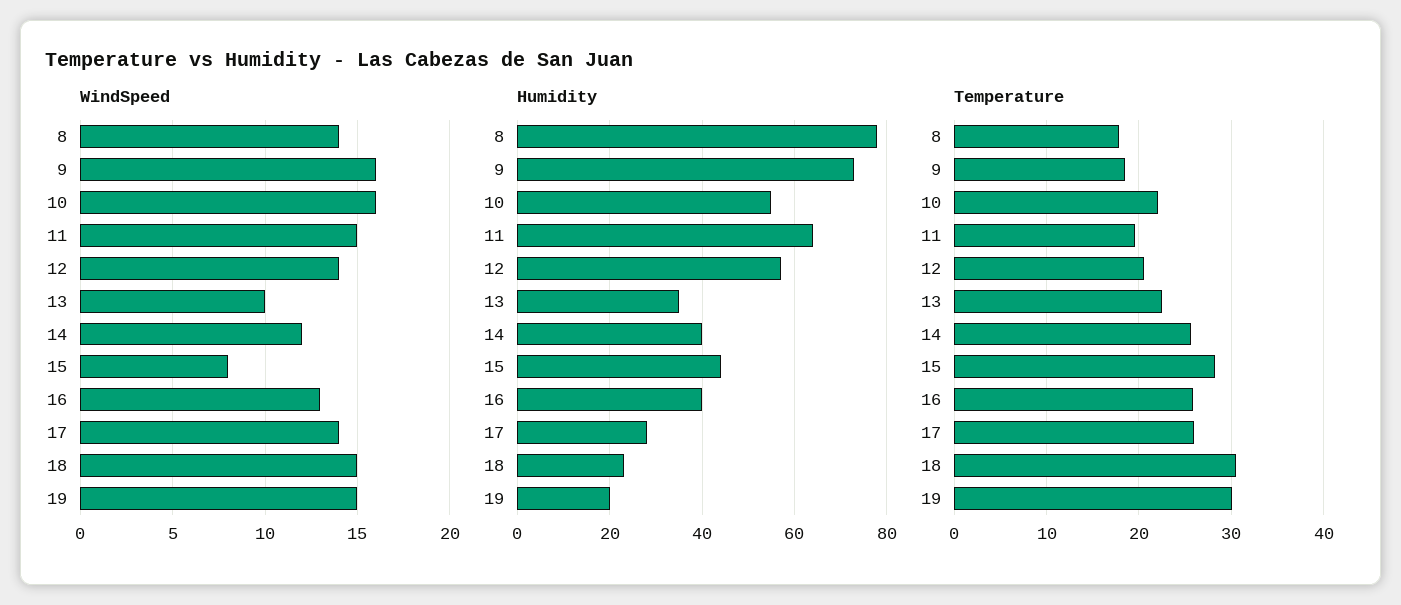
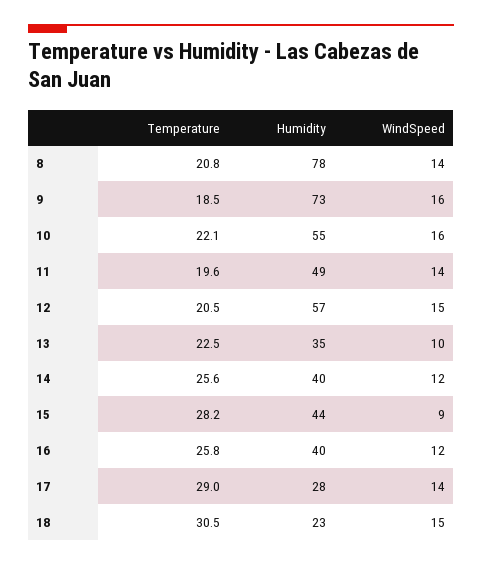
  {
    "WindSpeed": {
      "8": 14,
      "9": 16,
      "10": 16,
-     "11": 15,
+     "11": 14,
-     "12": 14,
+     "12": 15,
      "13": 10,
      "14": 12,
-     "15": 8,
+     "15": 9,
-     "16": 13,
+     "16": 12,
      "17": 14,
-     "18": 15,
+     "18": 15
-     "19": 15
    },
    "Humidity": {
      "8": 78,
      "9": 73,
      "10": 55,
-     "11": 65,
+     "11": 49,
      "12": 57,
      "13": 35,
      "14": 40,
      "15": 44,
      "16": 40,
      "17": 28,
-     "18": 23,
+     "18": 23
-     "19": 20
    },
    "Temperature": {
-     "8": 18,
+     "8": 20.8,
      "9": 18.5,
      "10": 22.1,
      "11": 19.6,
      "12": 20.5,
      "13": 22.5,
      "14": 25.6,
      "15": 28.2,
      "16": 25.8,
-     "17": 26,
+     "17": 29,
-     "18": 30.5,
+     "18": 30.5
-     "19": 30
    }
  }

